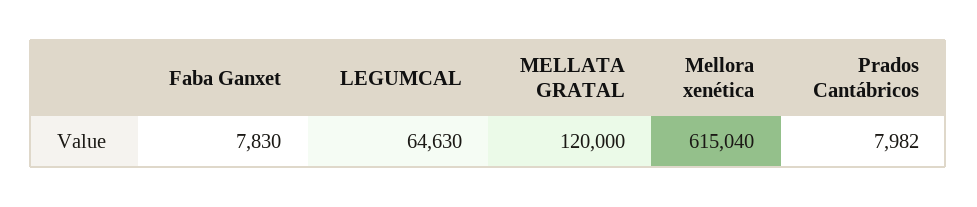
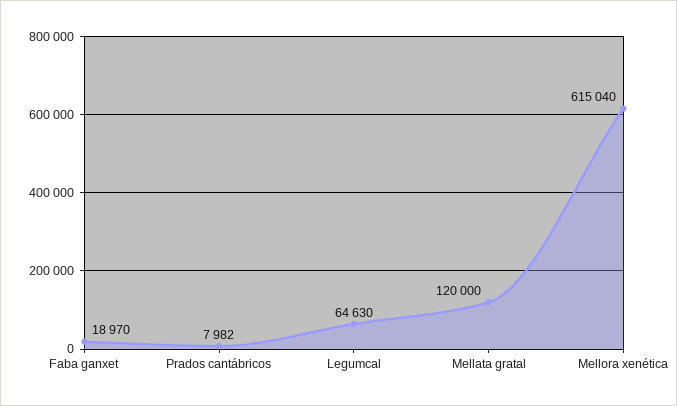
  {
-   "Faba Ganxet": 7830,
+   "Faba Ganxet": 18970,
    "LEGUMCAL": 64630,
    "MELLATA GRATAL": 120000,
    "Mellora xenética": 615040,
    "Prados Cantábricos": 7982
  }

